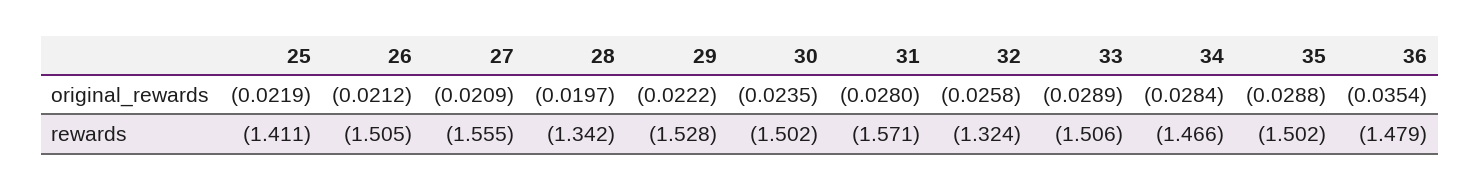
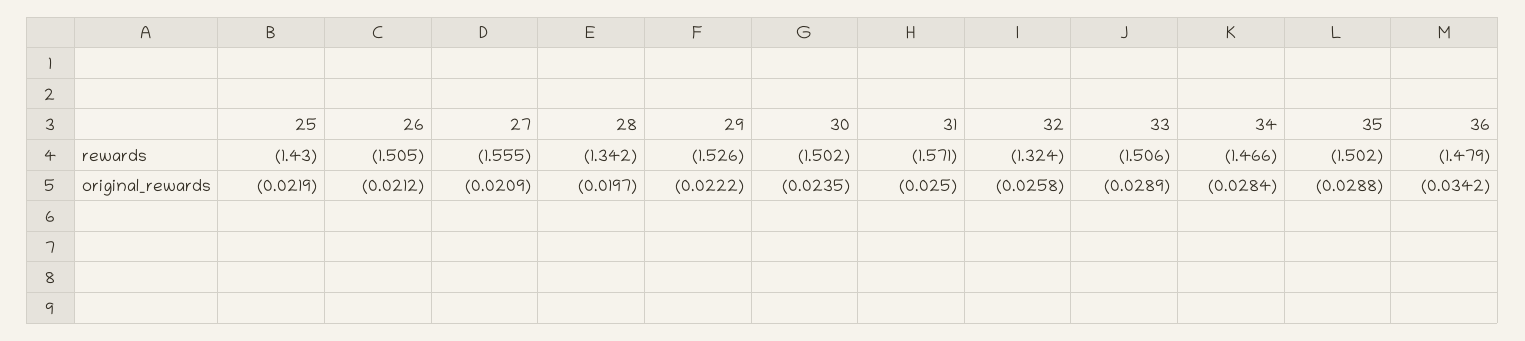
  {
    "25": {
      "original_rewards": -0.0219,
-     "rewards": -1.411
+     "rewards": -1.43
    },
    "26": {
      "original_rewards": -0.0212,
      "rewards": -1.505
    },
    "27": {
      "original_rewards": -0.0209,
      "rewards": -1.555
    },
    "28": {
      "original_rewards": -0.0197,
      "rewards": -1.342
    },
    "29": {
      "original_rewards": -0.0222,
-     "rewards": -1.528
+     "rewards": -1.526
    },
    "30": {
      "original_rewards": -0.0235,
      "rewards": -1.502
    },
    "31": {
-     "original_rewards": -0.028,
+     "original_rewards": -0.025,
      "rewards": -1.571
    },
    "32": {
      "original_rewards": -0.0258,
      "rewards": -1.324
    },
    "33": {
      "original_rewards": -0.0289,
      "rewards": -1.506
    },
    "34": {
      "original_rewards": -0.0284,
      "rewards": -1.466
    },
    "35": {
      "original_rewards": -0.0288,
      "rewards": -1.502
    },
    "36": {
-     "original_rewards": -0.0354,
+     "original_rewards": -0.0342,
      "rewards": -1.479
    }
  }

